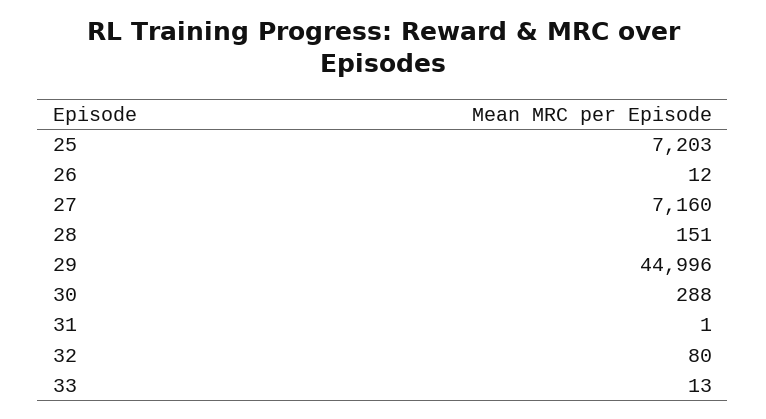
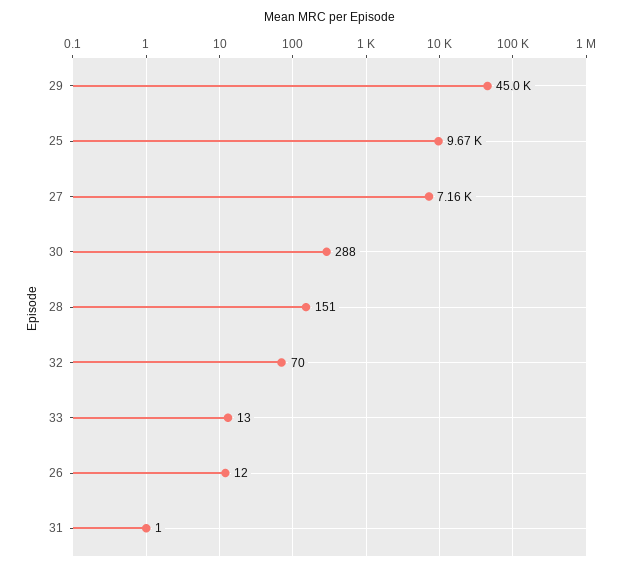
  {
-   "25": 7203,
+   "25": 9670,
    "26": 12,
    "27": 7160,
    "28": 151,
    "29": 44996,
    "30": 288,
    "31": 1,
-   "32": 80,
+   "32": 70,
    "33": 13
  }

